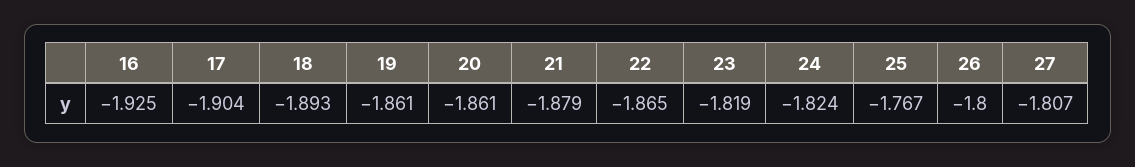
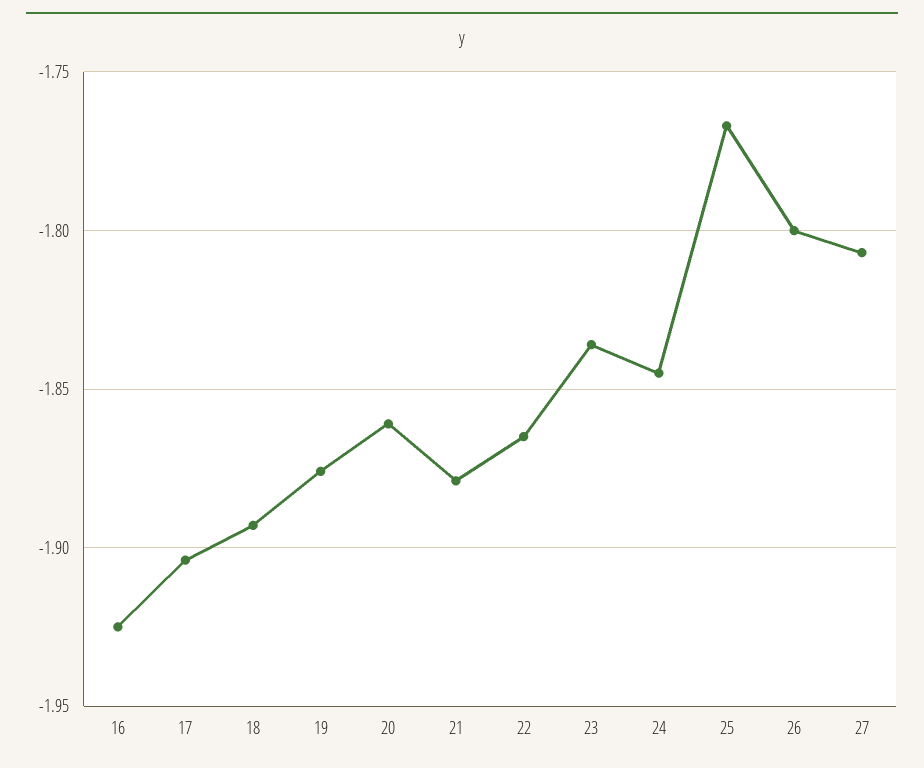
  {
    "16": -1.925,
    "17": -1.904,
    "18": -1.893,
-   "19": -1.861,
+   "19": -1.875,
    "20": -1.861,
    "21": -1.879,
    "22": -1.865,
-   "23": -1.819,
+   "23": -1.835,
-   "24": -1.824,
+   "24": -1.845,
    "25": -1.767,
    "26": -1.8,
    "27": -1.807
  }

